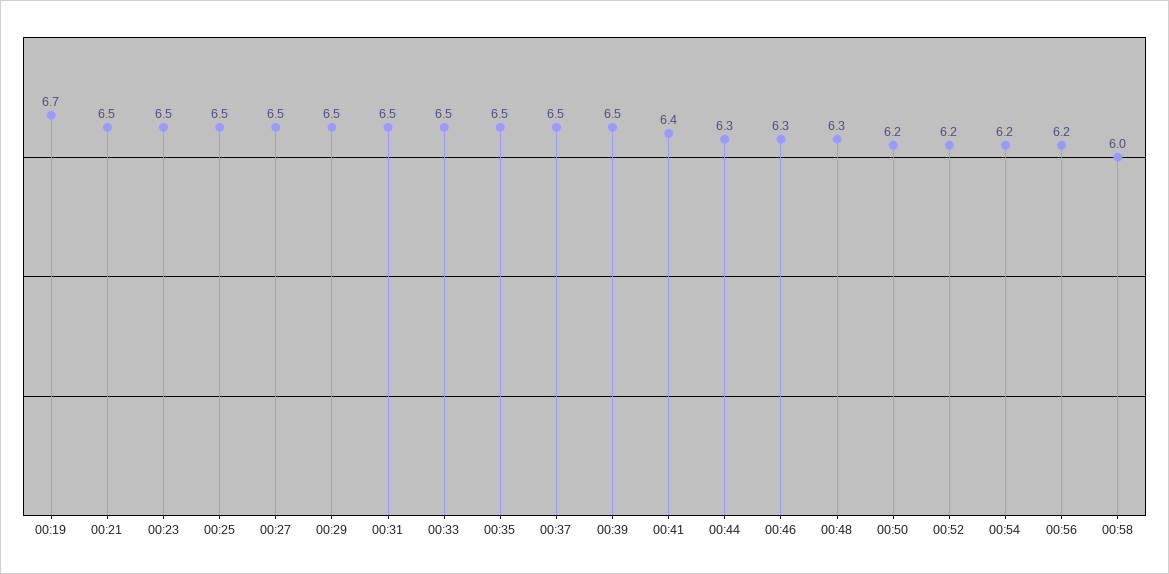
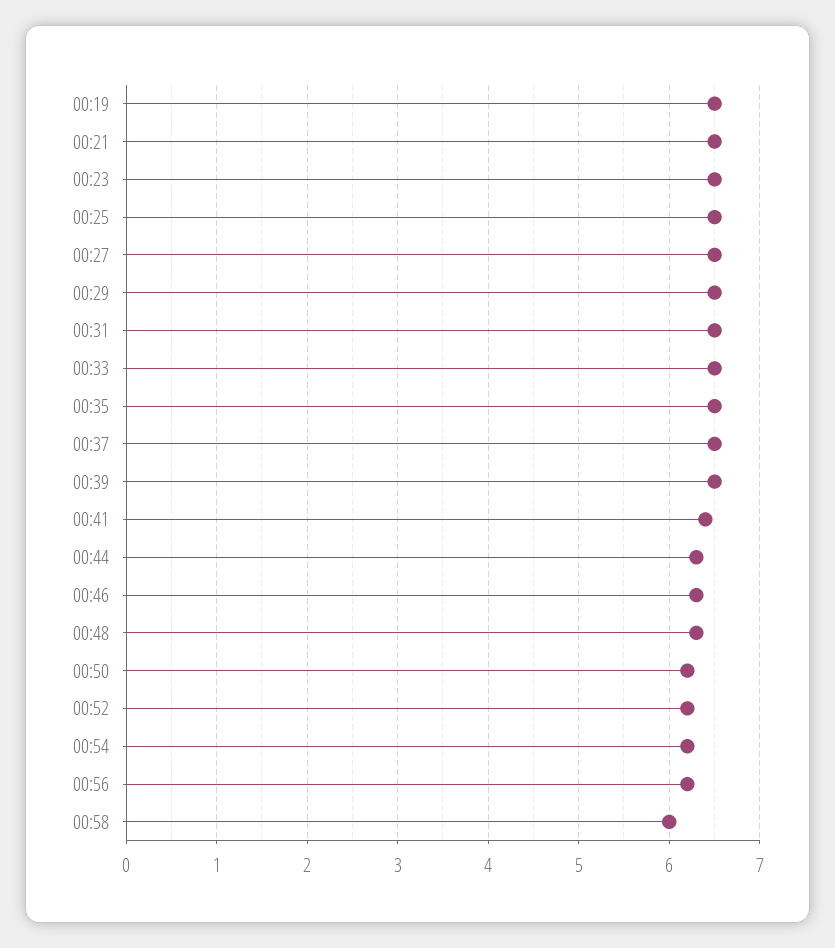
  {
-   "00:19": 6.7,
+   "00:19": 6.5,
    "00:21": 6.5,
    "00:23": 6.5,
    "00:25": 6.5,
    "00:27": 6.5,
    "00:29": 6.5,
    "00:31": 6.5,
    "00:33": 6.5,
    "00:35": 6.5,
    "00:37": 6.5,
    "00:39": 6.5,
    "00:41": 6.4,
    "00:44": 6.3,
    "00:46": 6.3,
    "00:48": 6.3,
    "00:50": 6.2,
    "00:52": 6.2,
    "00:54": 6.2,
    "00:56": 6.2,
    "00:58": 6
  }

